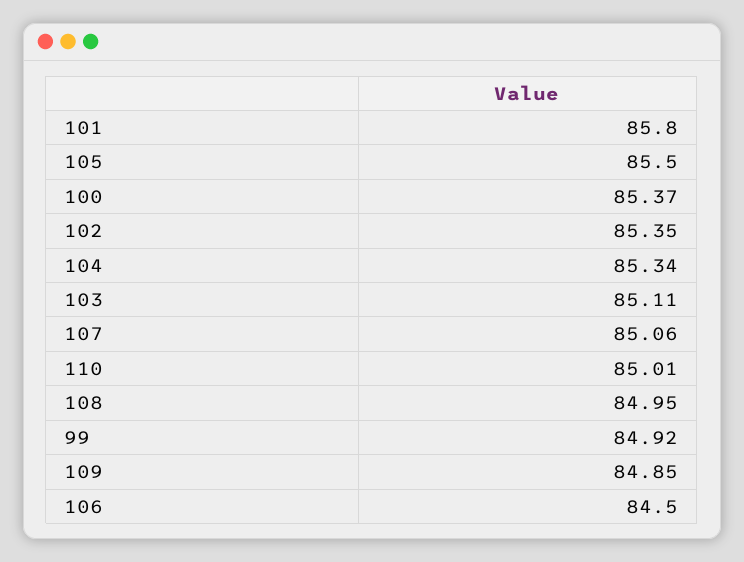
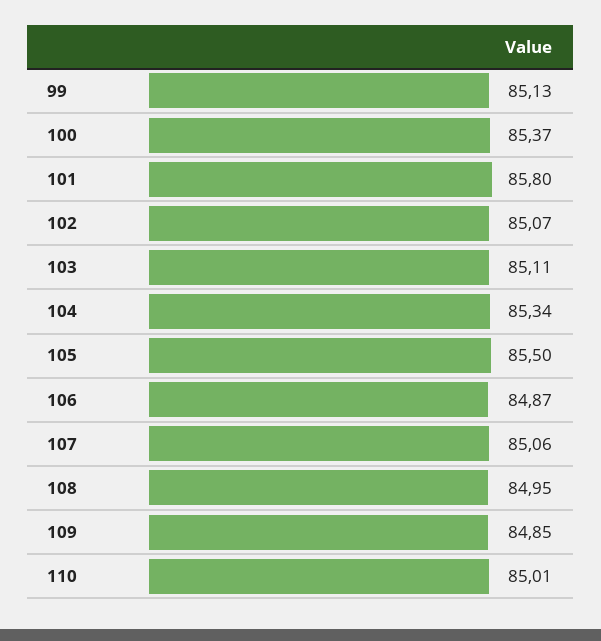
  {
    "101": 85.8,
    "105": 85.5,
    "100": 85.37,
-   "102": 85.35,
+   "102": 85.07,
    "104": 85.34,
    "103": 85.11,
    "107": 85.06,
    "110": 85.01,
    "108": 84.95,
-   "99": 84.92,
+   "99": 85.13,
    "109": 84.85,
-   "106": 84.5
+   "106": 84.87
  }

